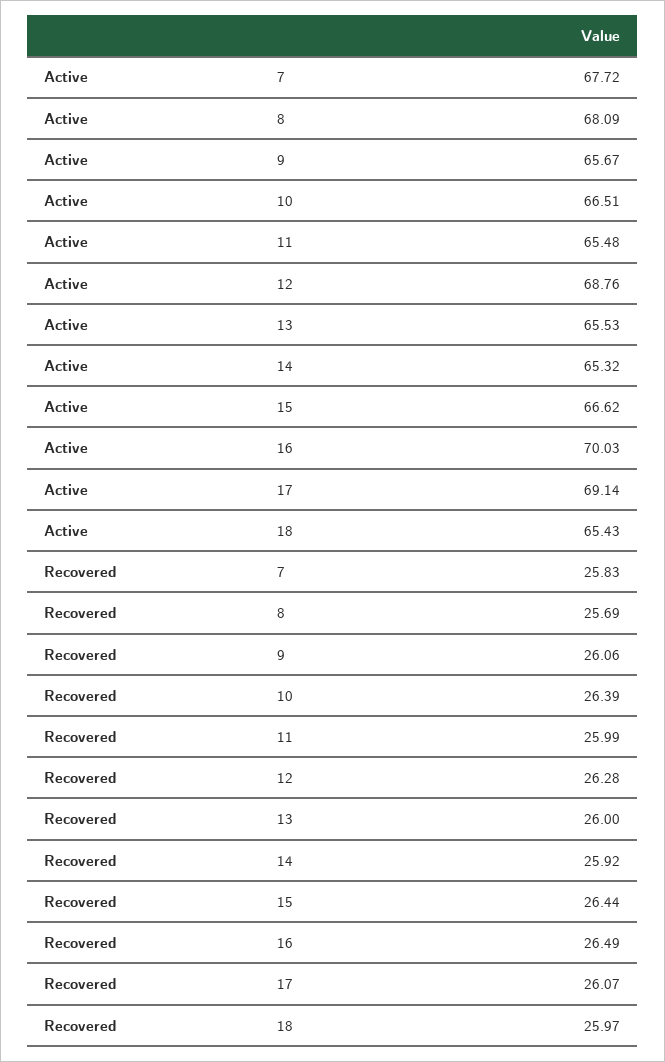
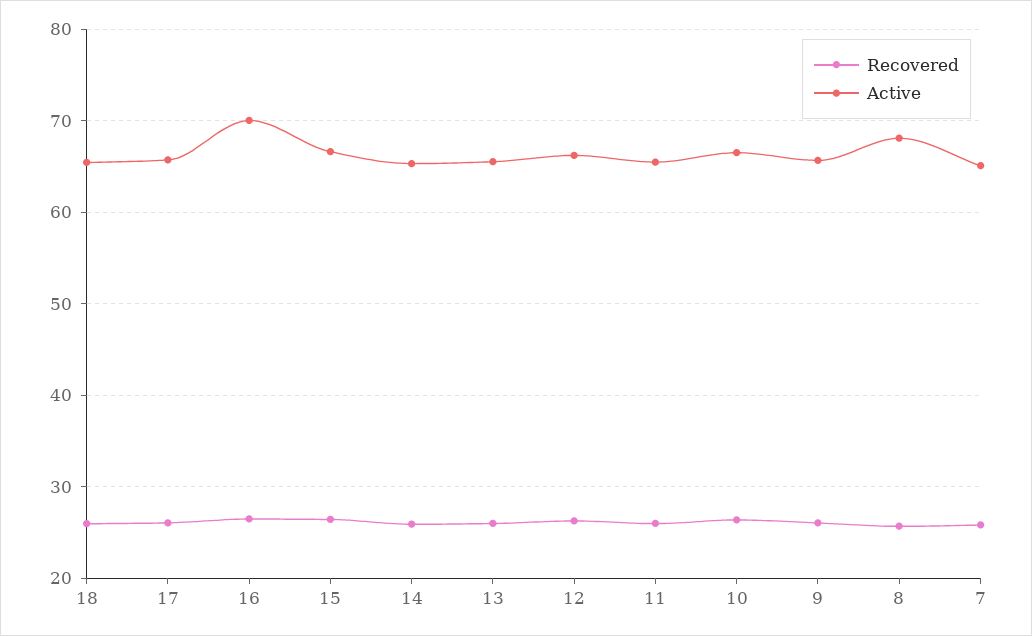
  {
    "Active": {
-     "7": 67.72,
+     "7": 65,
      "8": 68.09,
      "9": 65.67,
      "10": 66.51,
      "11": 65.48,
-     "12": 68.76,
+     "12": 66,
      "13": 65.53,
      "14": 65.32,
      "15": 66.62,
      "16": 70.03,
-     "17": 69.14,
+     "17": 66,
      "18": 65.43
    },
    "Recovered": {
      "7": 25.83,
      "8": 25.69,
      "9": 26.06,
      "10": 26.39,
      "11": 25.99,
      "12": 26.28,
      "13": 26,
      "14": 25.92,
      "15": 26.44,
      "16": 26.49,
      "17": 26.07,
      "18": 25.97
    }
  }

